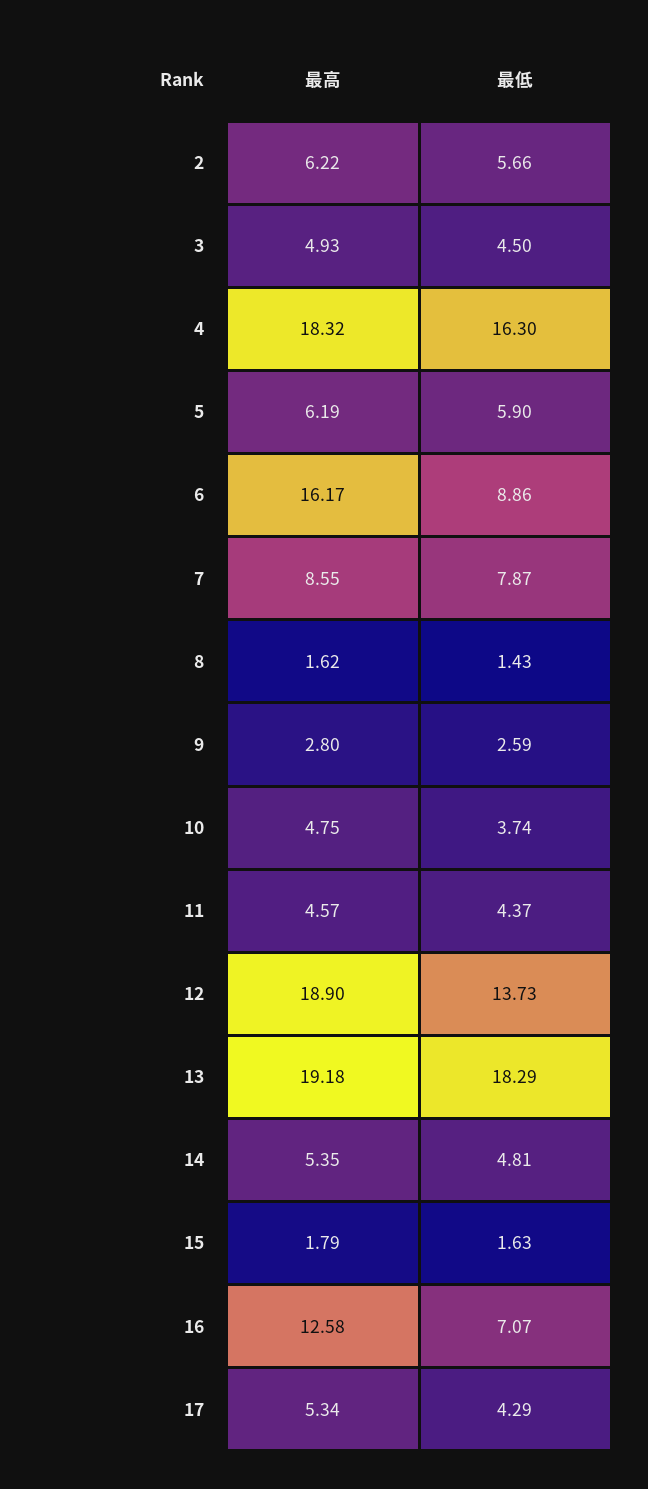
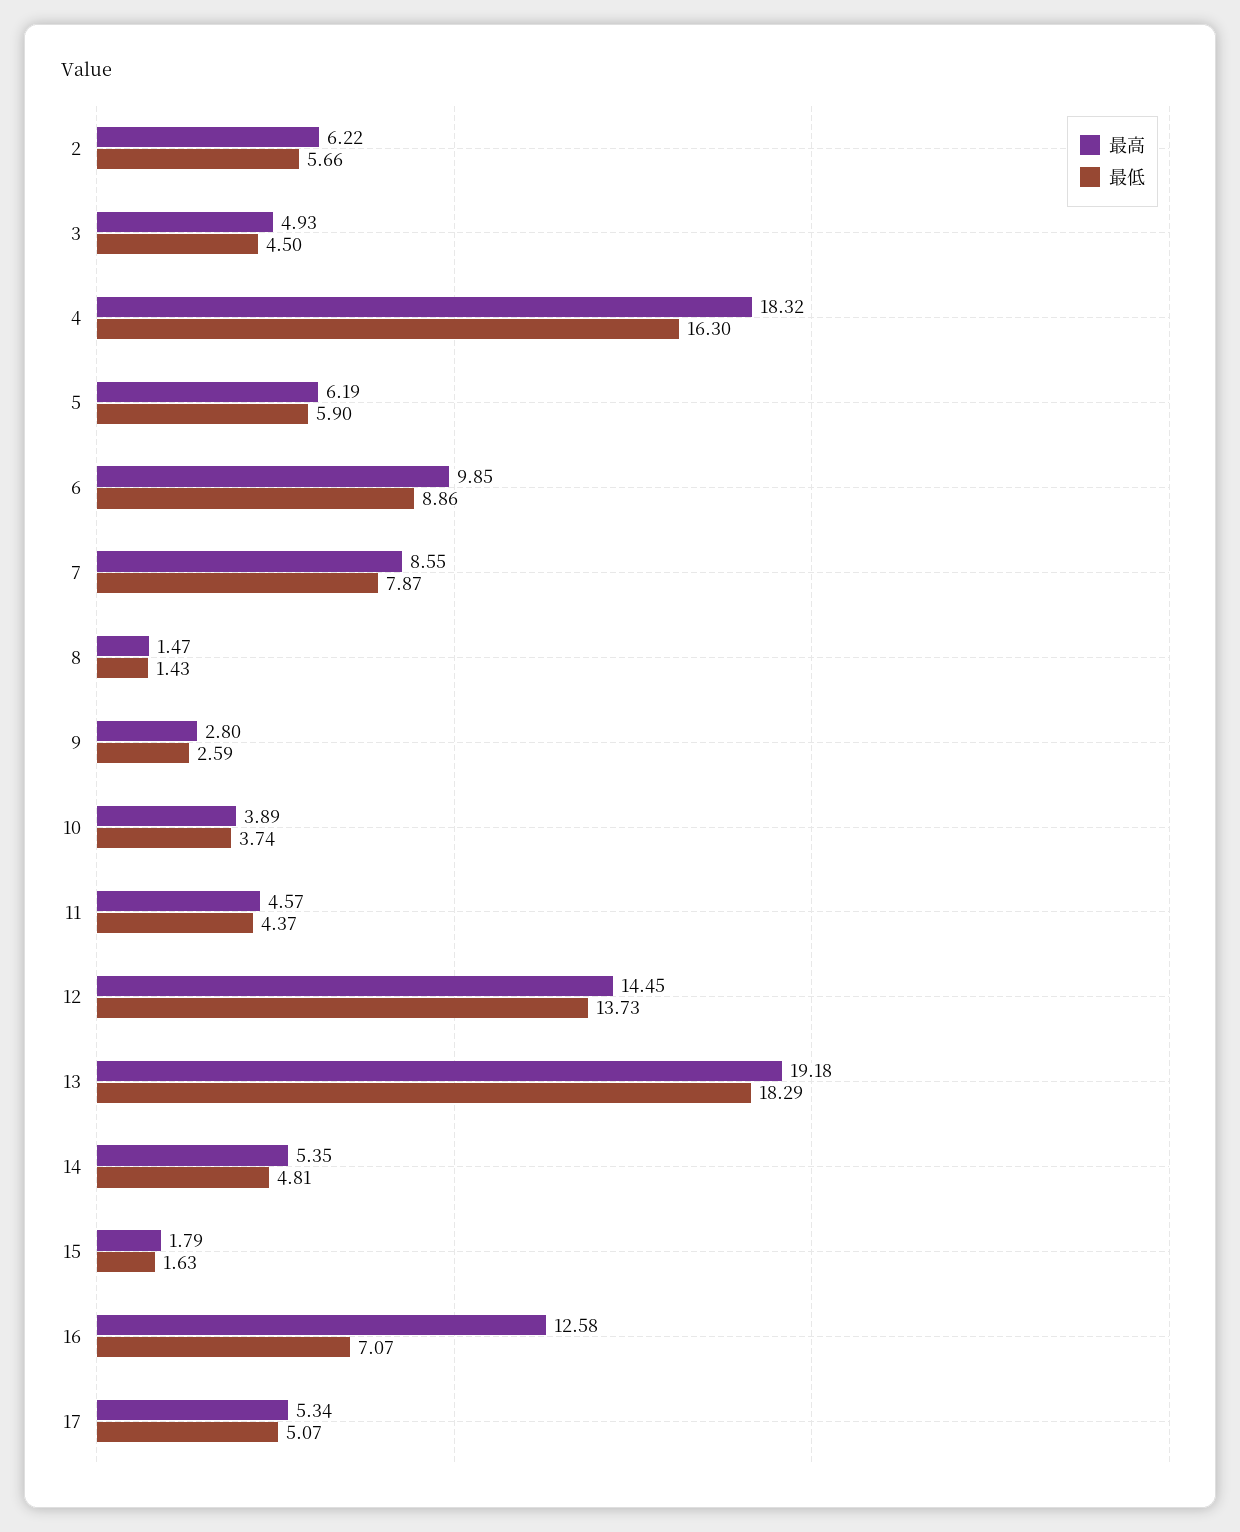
  {
    "最高": {
      "2": 6.22,
      "3": 4.93,
      "4": 18.32,
      "5": 6.19,
-     "6": 16.17,
+     "6": 9.85,
      "7": 8.55,
-     "8": 1.62,
+     "8": 1.47,
      "9": 2.8,
-     "10": 4.75,
+     "10": 3.89,
      "11": 4.57,
-     "12": 18.9,
+     "12": 14.45,
      "13": 19.18,
      "14": 5.35,
      "15": 1.79,
      "16": 12.58,
      "17": 5.34
    },
    "最低": {
      "2": 5.66,
      "3": 4.5,
      "4": 16.3,
      "5": 5.9,
      "6": 8.86,
      "7": 7.87,
      "8": 1.43,
      "9": 2.59,
      "10": 3.74,
      "11": 4.37,
      "12": 13.73,
      "13": 18.29,
      "14": 4.81,
      "15": 1.63,
      "16": 7.07,
-     "17": 4.29
+     "17": 5.07
    }
  }

